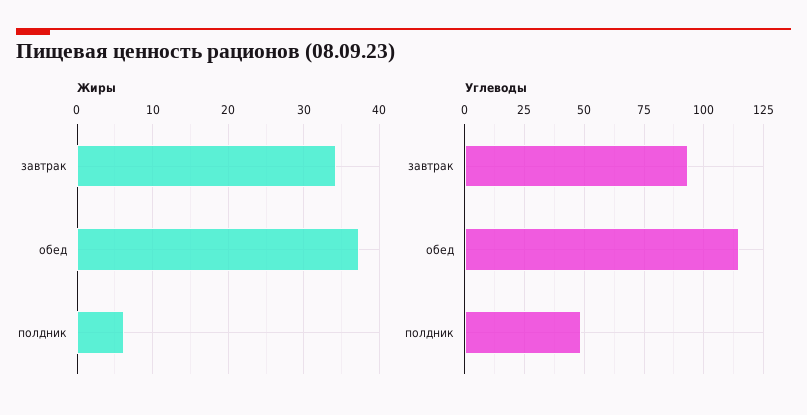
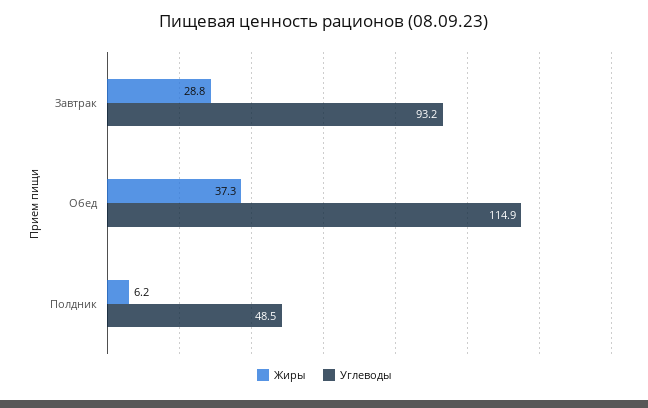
  {
    "Жиры": {
-     "завтрак": 34,
+     "завтрак": 28.8,
      "обед": 37.3,
      "полдник": 6.2
    },
    "Углеводы": {
      "завтрак": 93.2,
      "обед": 114.9,
      "полдник": 48.5
    }
  }

